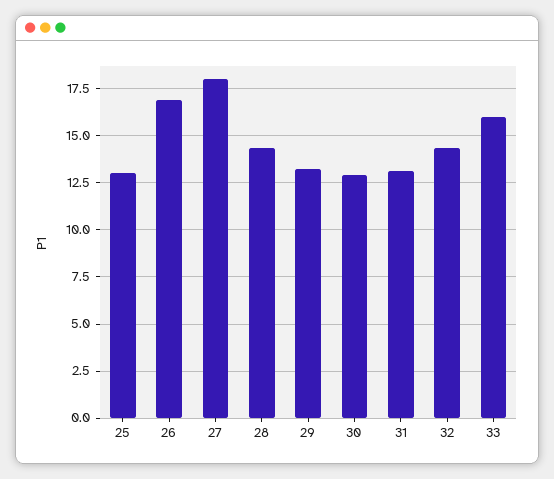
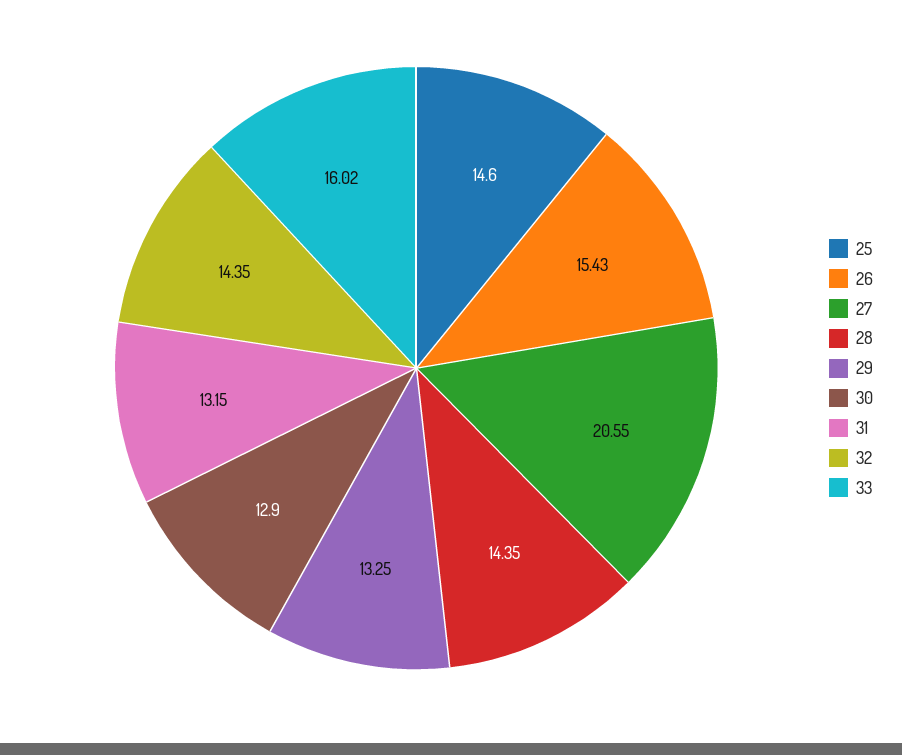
  {
-   "25": 13,
+   "25": 14.6,
-   "26": 17,
+   "26": 15.43,
-   "27": 18,
+   "27": 20.55,
    "28": 14.35,
    "29": 13.25,
    "30": 12.9,
    "31": 13.15,
    "32": 14.35,
    "33": 16.02
  }

